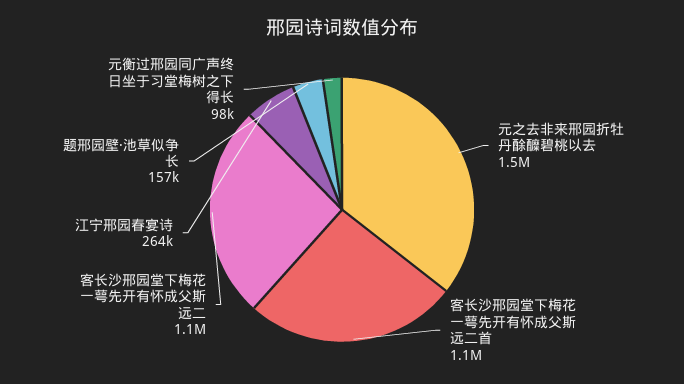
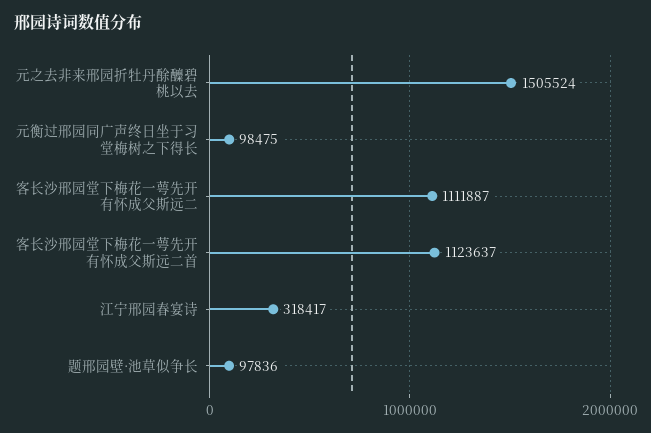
  {
    "元之去非来邢园折牡丹酴醾碧桃以去": 1505524,
    "客长沙邢园堂下梅花一萼先开有怀成父斯远二首": 1123637,
    "客长沙邢园堂下梅花一萼先开有怀成父斯远二": 1111887,
-   "江宁邢园春宴诗": 264000,
+   "江宁邢园春宴诗": 318417,
-   "题邢园壁·池草似争长": 157000,
+   "题邢园壁·池草似争长": 97836,
    "元衡过邢园同广声终日坐于习堂梅树之下得长": 98475
  }

